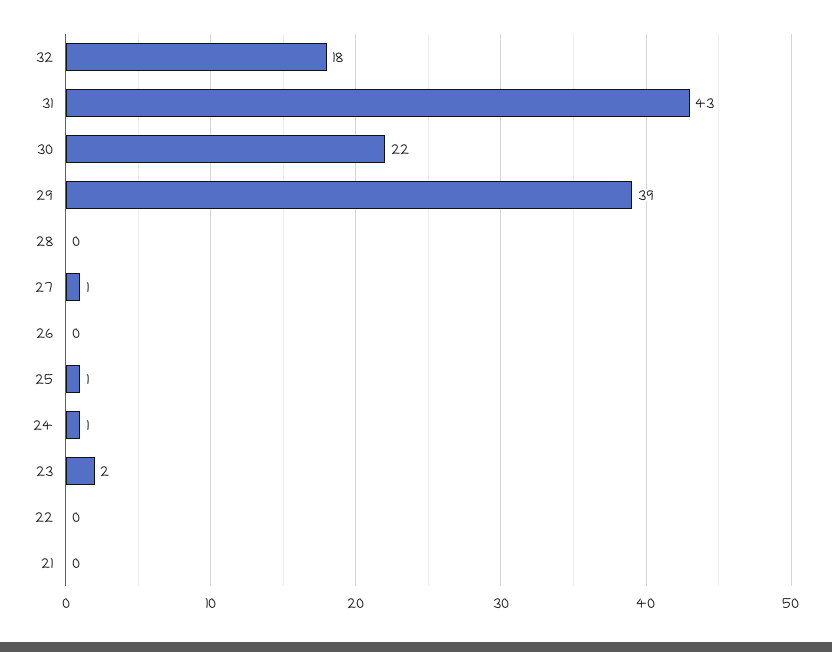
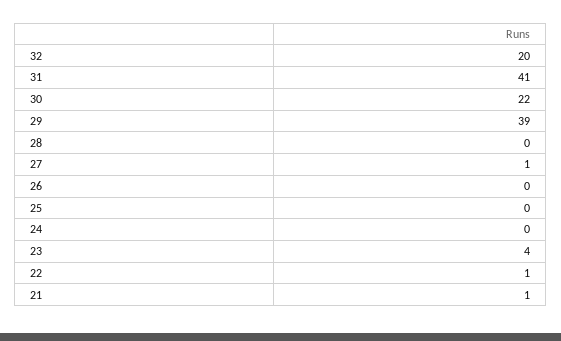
  {
-   "32": 18,
+   "32": 20,
-   "31": 43,
+   "31": 41,
    "30": 22,
    "29": 39,
    "28": 0,
    "27": 1,
    "26": 0,
-   "25": 1,
+   "25": 0,
-   "24": 1,
+   "24": 0,
-   "23": 2,
+   "23": 4,
-   "22": 0,
+   "22": 1,
-   "21": 0
+   "21": 1
  }

